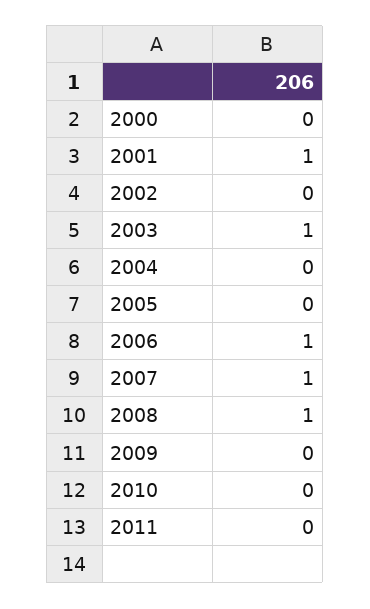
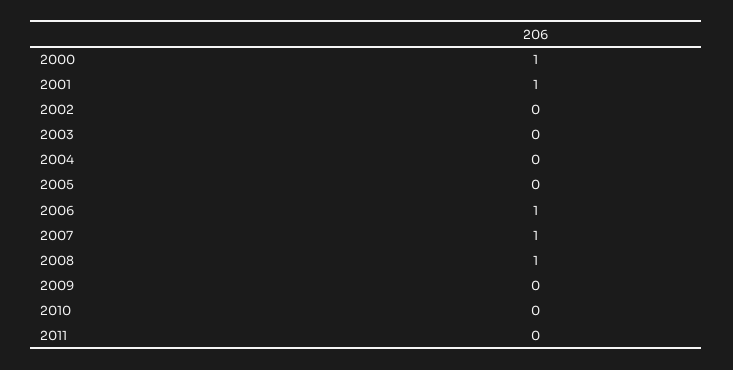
  {
-   "2000": 0,
+   "2000": 1,
    "2001": 1,
    "2002": 0,
-   "2003": 1,
+   "2003": 0,
    "2004": 0,
    "2005": 0,
    "2006": 1,
    "2007": 1,
    "2008": 1,
    "2009": 0,
    "2010": 0,
    "2011": 0
  }

